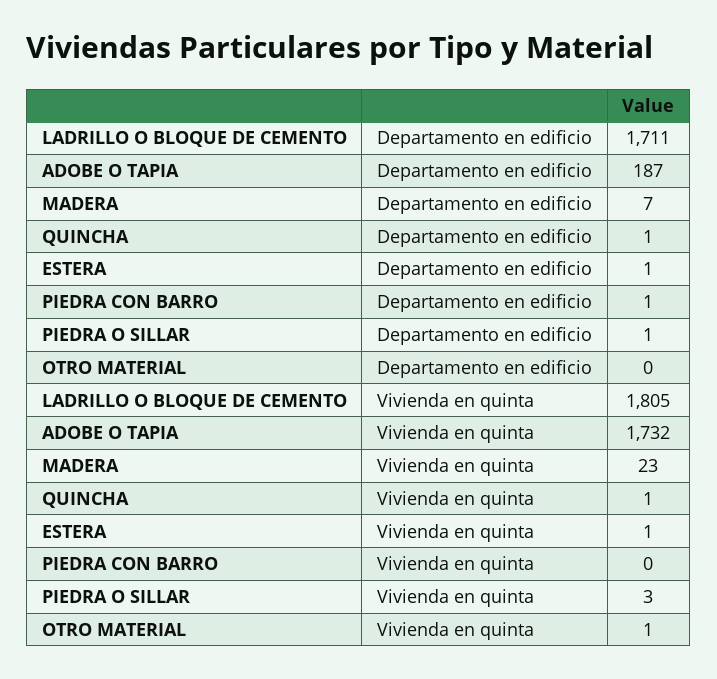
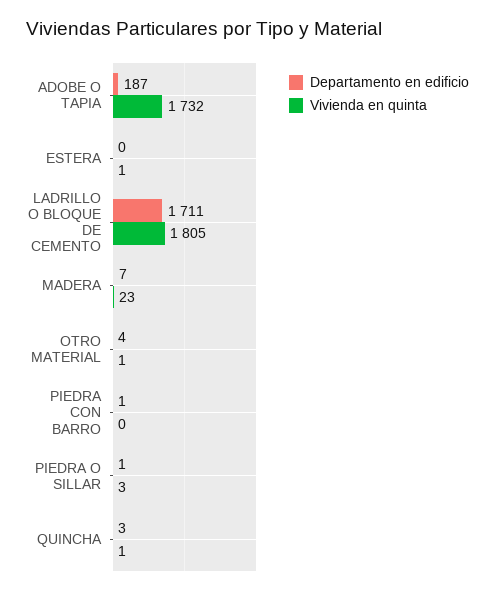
  {
    "Departamento en edificio": {
      "LADRILLO O BLOQUE DE CEMENTO": 1711,
      "ADOBE O TAPIA": 187,
      "MADERA": 7,
-     "QUINCHA": 1,
+     "QUINCHA": 3,
-     "ESTERA": 1,
+     "ESTERA": 0,
      "PIEDRA CON BARRO": 1,
      "PIEDRA O SILLAR": 1,
-     "OTRO MATERIAL": 0
+     "OTRO MATERIAL": 4
    },
    "Vivienda en quinta": {
      "LADRILLO O BLOQUE DE CEMENTO": 1805,
      "ADOBE O TAPIA": 1732,
      "MADERA": 23,
      "QUINCHA": 1,
      "ESTERA": 1,
      "PIEDRA CON BARRO": 0,
      "PIEDRA O SILLAR": 3,
      "OTRO MATERIAL": 1
    }
  }

